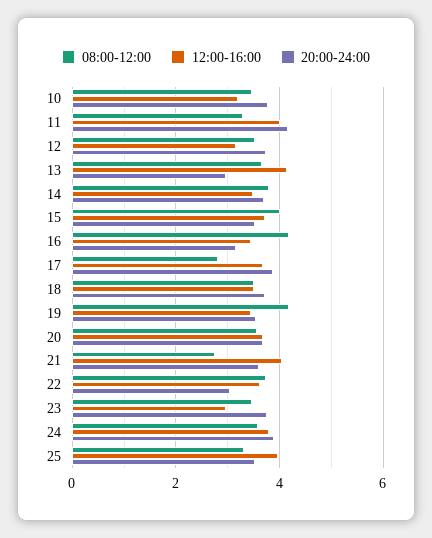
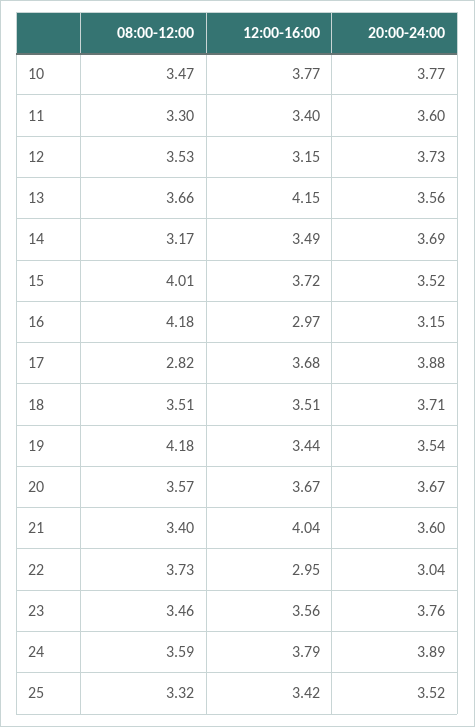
  {
    "08:00-12:00": {
      "10": 3.47,
      "11": 3.3,
      "12": 3.53,
      "13": 3.66,
-     "14": 3.8,
+     "14": 3.17,
      "15": 4.01,
      "16": 4.18,
      "17": 2.82,
      "18": 3.51,
      "19": 4.18,
      "20": 3.57,
-     "21": 2.8,
+     "21": 3.4,
      "22": 3.73,
      "23": 3.46,
      "24": 3.59,
      "25": 3.32
    },
    "12:00-16:00": {
-     "10": 3.2,
+     "10": 3.77,
-     "11": 4,
+     "11": 3.4,
      "12": 3.15,
      "13": 4.15,
      "14": 3.49,
      "15": 3.72,
-     "16": 3.4,
+     "16": 2.97,
      "17": 3.68,
      "18": 3.51,
      "19": 3.44,
      "20": 3.67,
      "21": 4.04,
-     "22": 3.6,
+     "22": 2.95,
-     "23": 3,
+     "23": 3.56,
      "24": 3.79,
-     "25": 4
+     "25": 3.42
    },
    "20:00-24:00": {
      "10": 3.77,
-     "11": 4.2,
+     "11": 3.6,
      "12": 3.73,
-     "13": 3,
+     "13": 3.56,
      "14": 3.69,
      "15": 3.52,
      "16": 3.15,
      "17": 3.88,
      "18": 3.71,
      "19": 3.54,
      "20": 3.67,
      "21": 3.6,
      "22": 3.04,
      "23": 3.76,
      "24": 3.89,
      "25": 3.52
    }
  }

